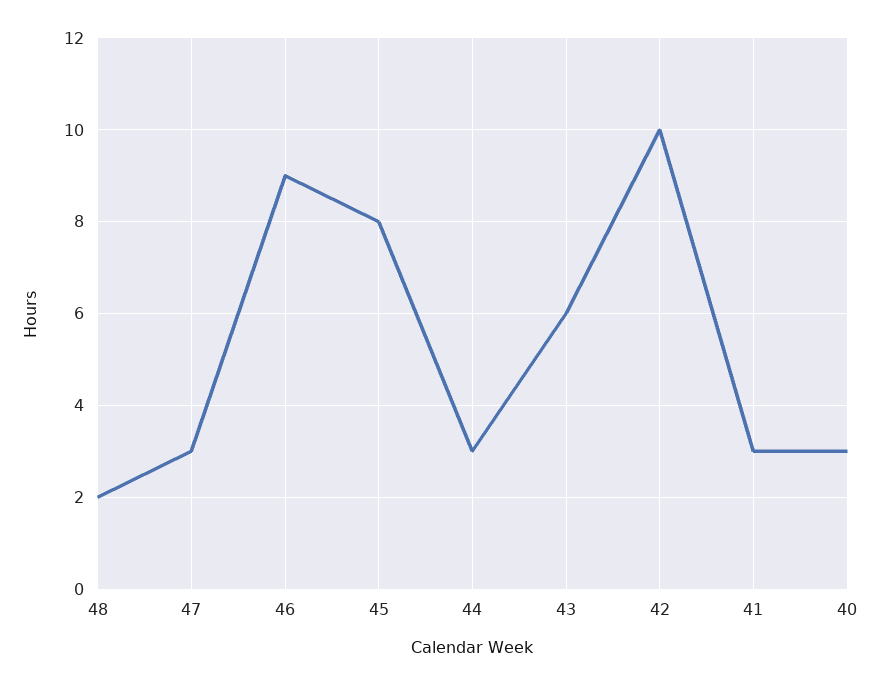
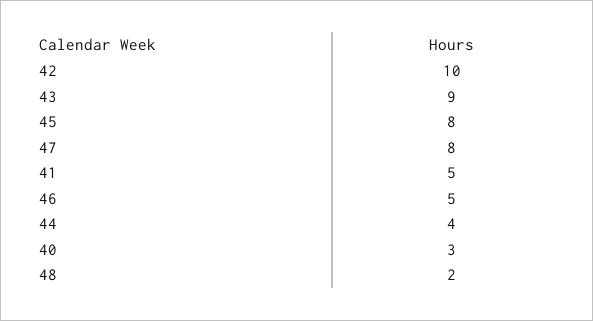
  {
    "48": 2,
-   "47": 3,
+   "47": 8,
-   "46": 9,
+   "46": 5,
    "45": 8,
-   "44": 3,
+   "44": 4,
-   "43": 6,
+   "43": 9,
    "42": 10,
-   "41": 3,
+   "41": 5,
    "40": 3
  }

